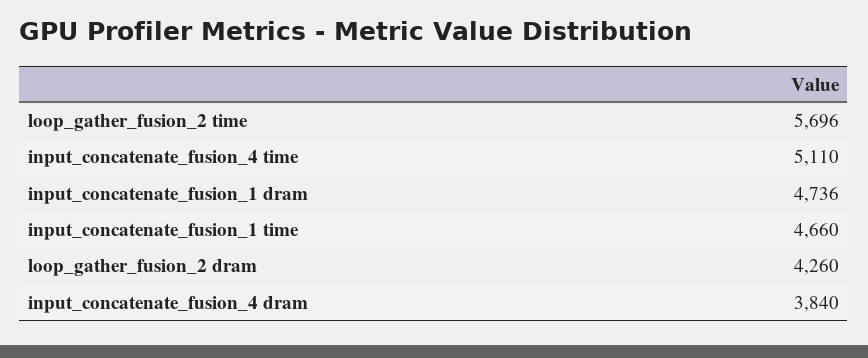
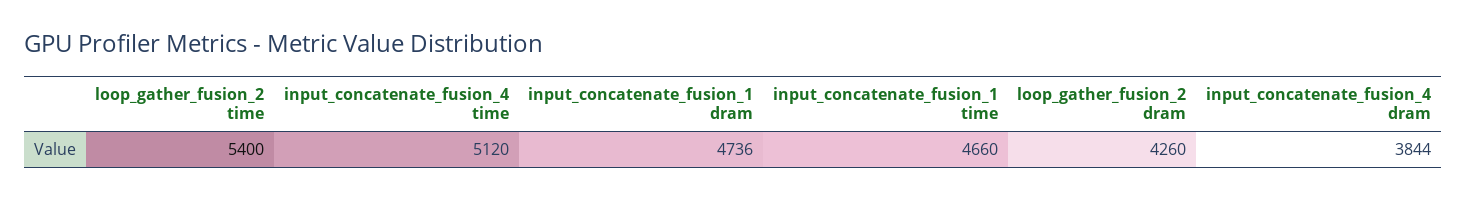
  {
-   "loop_gather_fusion_2 time": 5696,
+   "loop_gather_fusion_2 time": 5400,
-   "input_concatenate_fusion_4 time": 5110,
+   "input_concatenate_fusion_4 time": 5120,
    "input_concatenate_fusion_1 dram": 4736,
    "input_concatenate_fusion_1 time": 4660,
    "loop_gather_fusion_2 dram": 4260,
-   "input_concatenate_fusion_4 dram": 3840
+   "input_concatenate_fusion_4 dram": 3844
  }

